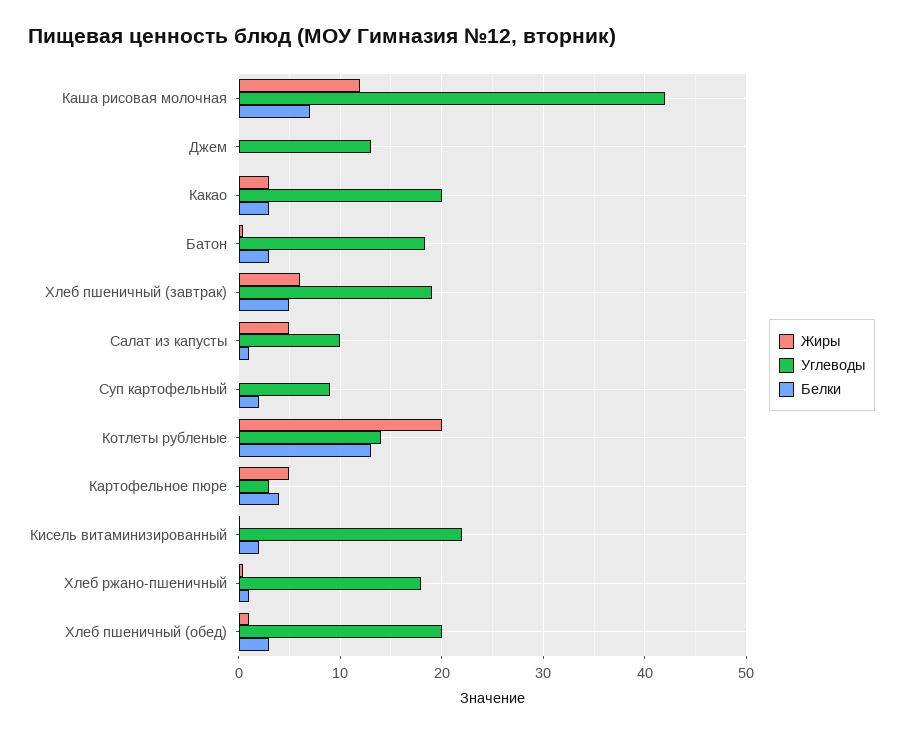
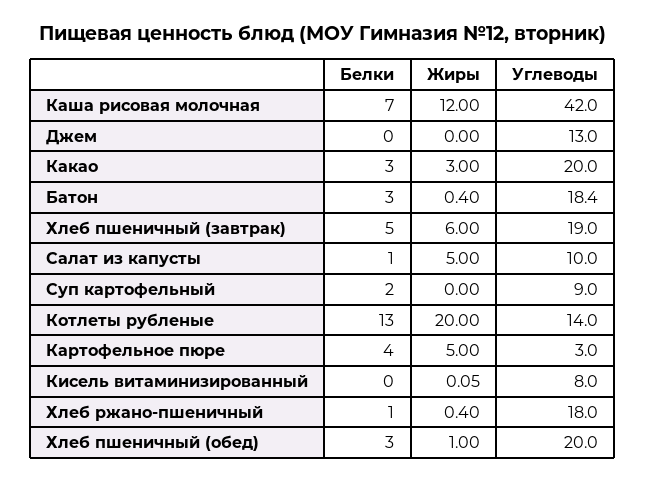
  {
    "Жиры": {
      "Каша рисовая молочная": 12,
      "Джем": 0,
      "Какао": 3,
      "Батон": 0.4,
      "Хлеб пшеничный (завтрак)": 6,
      "Салат из капусты": 5,
      "Суп картофельный": 0,
      "Котлеты рубленые": 20,
      "Картофельное пюре": 5,
      "Кисель витаминизированный": 0.05,
      "Хлеб ржано-пшеничный": 0.4,
      "Хлеб пшеничный (обед)": 1
    },
    "Углеводы": {
      "Каша рисовая молочная": 42,
      "Джем": 13,
      "Какао": 20,
      "Батон": 18.4,
      "Хлеб пшеничный (завтрак)": 19,
      "Салат из капусты": 10,
      "Суп картофельный": 9,
      "Котлеты рубленые": 14,
      "Картофельное пюре": 3,
-     "Кисель витаминизированный": 22,
+     "Кисель витаминизированный": 8,
      "Хлеб ржано-пшеничный": 18,
      "Хлеб пшеничный (обед)": 20
    },
    "Белки": {
      "Каша рисовая молочная": 7,
      "Джем": 0,
      "Какао": 3,
      "Батон": 3,
      "Хлеб пшеничный (завтрак)": 5,
      "Салат из капусты": 1,
      "Суп картофельный": 2,
      "Котлеты рубленые": 13,
      "Картофельное пюре": 4,
-     "Кисель витаминизированный": 2,
+     "Кисель витаминизированный": 0,
      "Хлеб ржано-пшеничный": 1,
      "Хлеб пшеничный (обед)": 3
    }
  }

